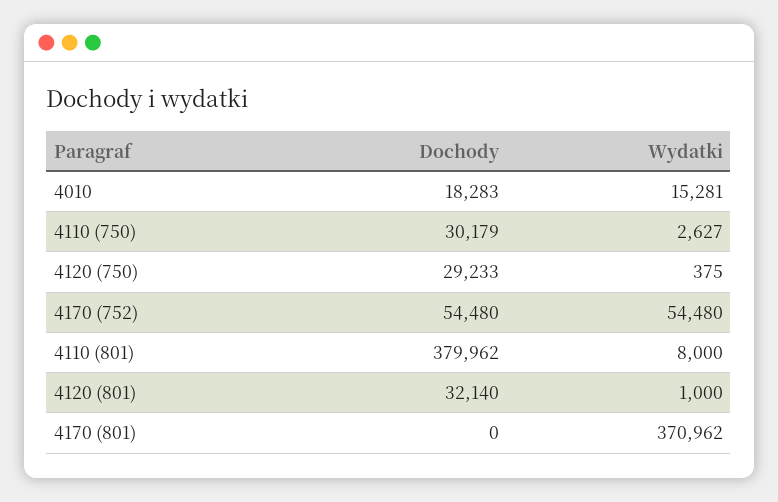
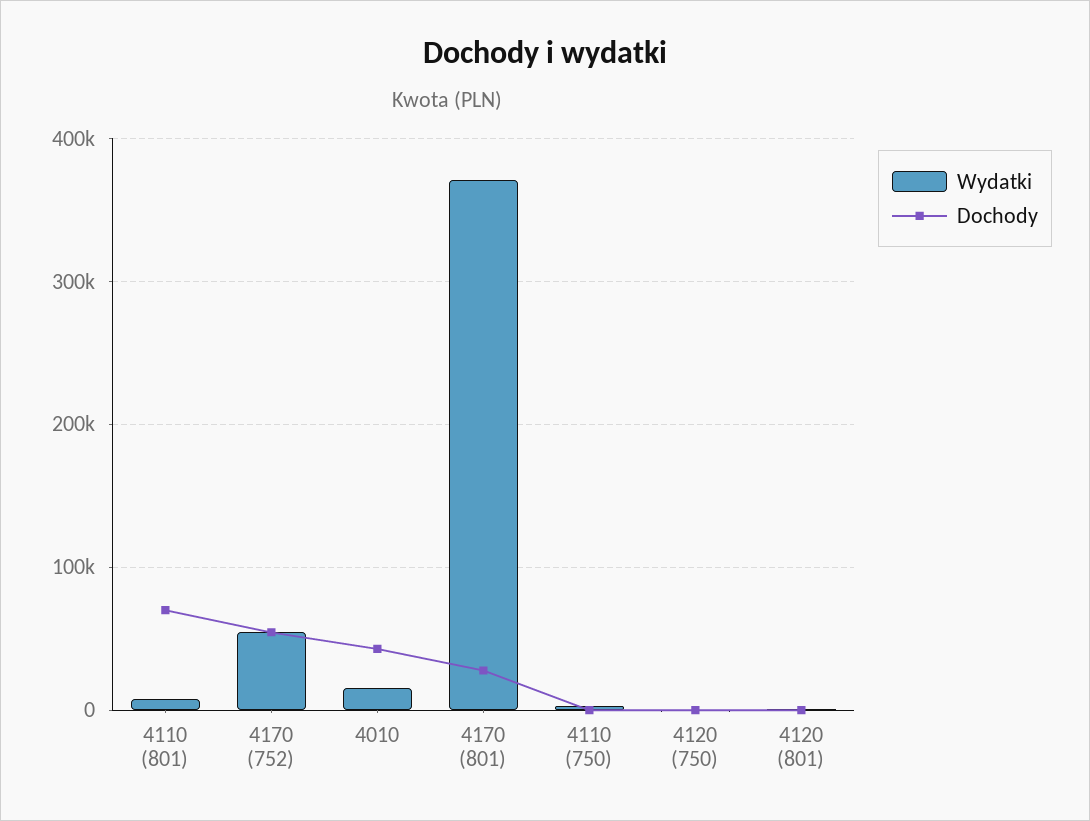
  {
    "Dochody": {
-     "4010": 18283,
+     "4010": 40000,
-     "4110 (750)": 30179,
+     "4110 (750)": 0,
-     "4120 (750)": 29233,
+     "4120 (750)": 0,
      "4170 (752)": 54480,
-     "4110 (801)": 379962,
+     "4110 (801)": 70000,
-     "4120 (801)": 32140,
+     "4120 (801)": 0,
-     "4170 (801)": 0
+     "4170 (801)": 30000
    },
    "Wydatki": {
      "4010": 15281,
      "4110 (750)": 2627,
      "4120 (750)": 375,
      "4170 (752)": 54480,
      "4110 (801)": 8000,
      "4120 (801)": 1000,
      "4170 (801)": 370962
    }
  }

